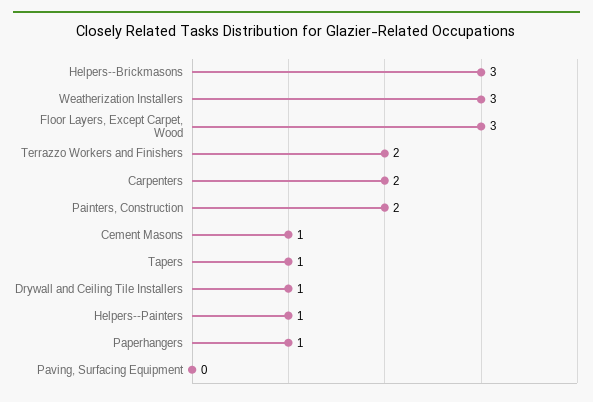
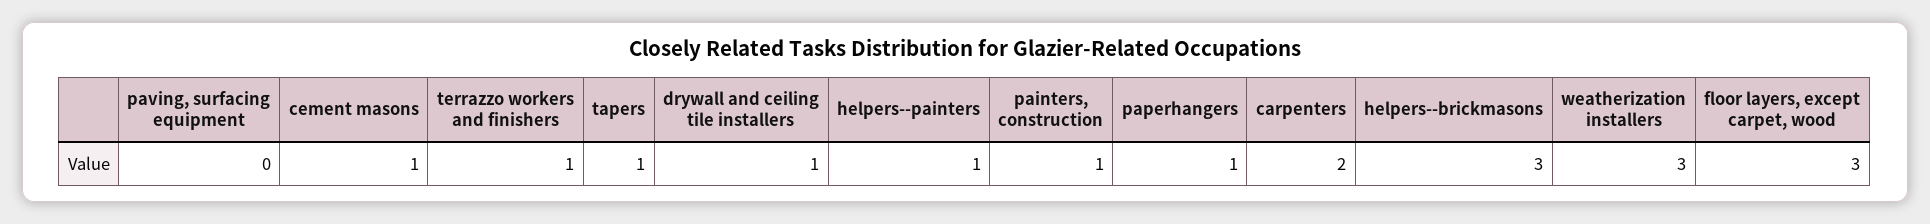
  {
    "Helpers--Brickmasons": 3,
    "Weatherization Installers": 3,
    "Floor Layers, Except Carpet, Wood": 3,
-   "Terrazzo Workers and Finishers": 2,
+   "Terrazzo Workers and Finishers": 1,
    "Carpenters": 2,
-   "Painters, Construction": 2,
+   "Painters, Construction": 1,
    "Cement Masons": 1,
    "Tapers": 1,
    "Drywall and Ceiling Tile Installers": 1,
    "Helpers--Painters": 1,
    "Paperhangers": 1,
    "Paving, Surfacing Equipment": 0
  }

